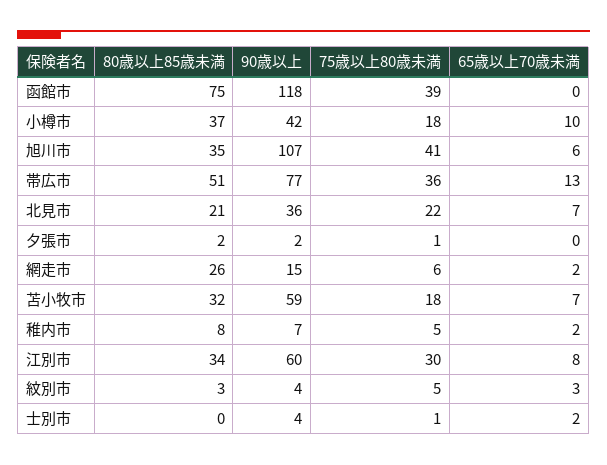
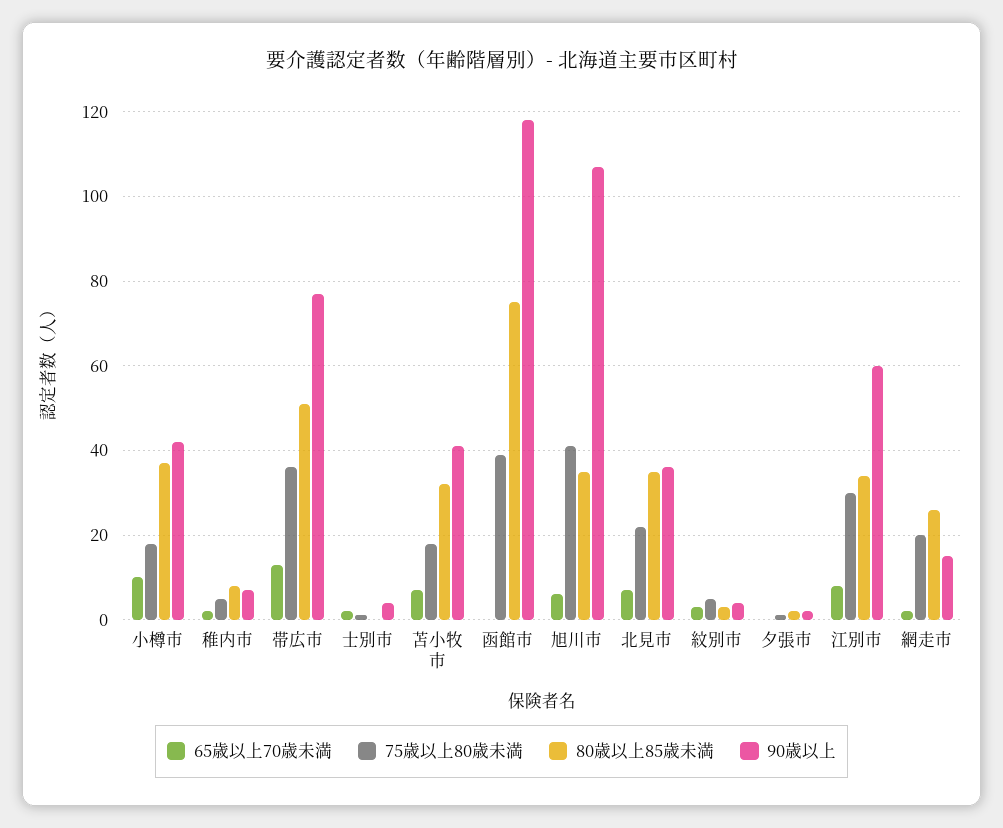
  {
    "80歳以上85歳未満": {
      "函館市": 75,
      "小樽市": 37,
      "旭川市": 35,
      "帯広市": 51,
-     "北見市": 21,
+     "北見市": 35,
      "夕張市": 2,
      "網走市": 26,
      "苫小牧市": 32,
      "稚内市": 8,
      "江別市": 34,
      "紋別市": 3,
      "士別市": 0
    },
    "90歳以上": {
      "函館市": 118,
      "小樽市": 42,
      "旭川市": 107,
      "帯広市": 77,
      "北見市": 36,
      "夕張市": 2,
      "網走市": 15,
-     "苫小牧市": 59,
+     "苫小牧市": 40,
      "稚内市": 7,
      "江別市": 60,
      "紋別市": 4,
      "士別市": 4
    },
    "75歳以上80歳未満": {
      "函館市": 39,
      "小樽市": 18,
      "旭川市": 41,
      "帯広市": 36,
      "北見市": 22,
      "夕張市": 1,
-     "網走市": 6,
+     "網走市": 20,
      "苫小牧市": 18,
      "稚内市": 5,
      "江別市": 30,
      "紋別市": 5,
      "士別市": 1
    },
    "65歳以上70歳未満": {
      "函館市": 0,
      "小樽市": 10,
      "旭川市": 6,
      "帯広市": 13,
      "北見市": 7,
      "夕張市": 0,
      "網走市": 2,
      "苫小牧市": 7,
      "稚内市": 2,
      "江別市": 8,
      "紋別市": 3,
      "士別市": 2
    }
  }

